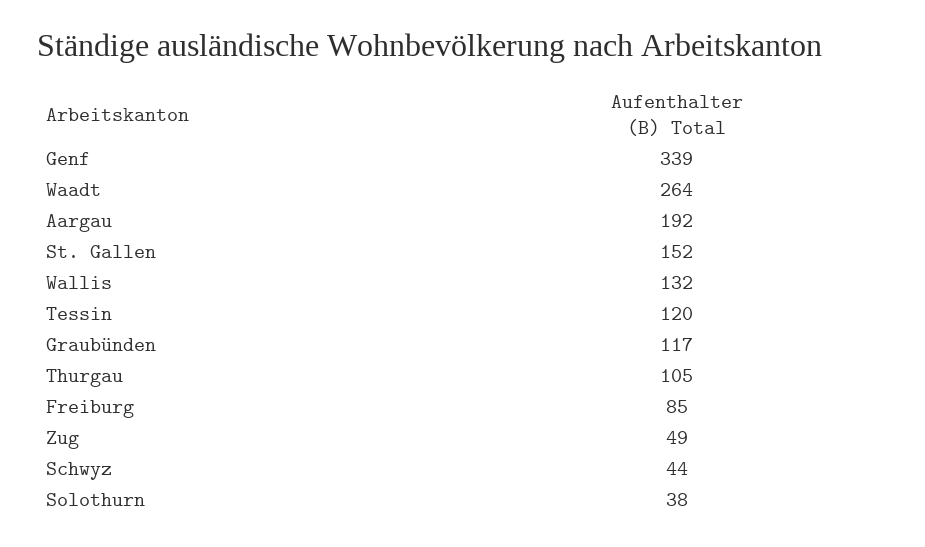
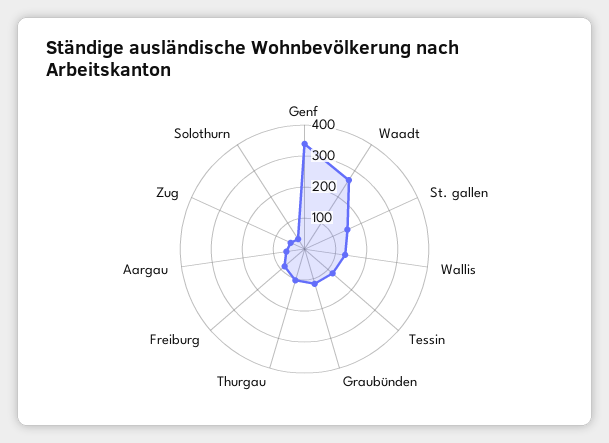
  {
    "Genf": 339,
    "Waadt": 264,
-   "Aargau": 192,
+   "Aargau": 50,
    "St. Gallen": 152,
    "Wallis": 132,
    "Tessin": 120,
    "Graubünden": 117,
    "Thurgau": 105,
    "Freiburg": 85,
    "Zug": 49,
-   "Schwyz": 44,
    "Solothurn": 38
  }

